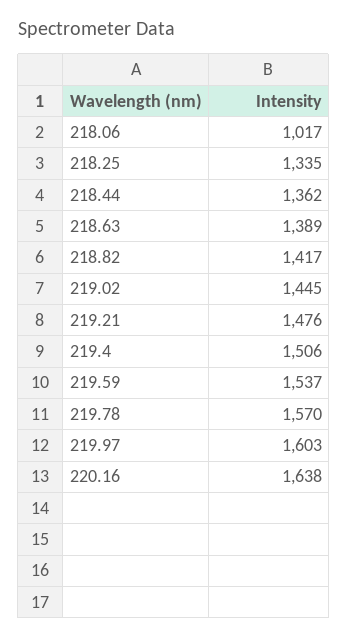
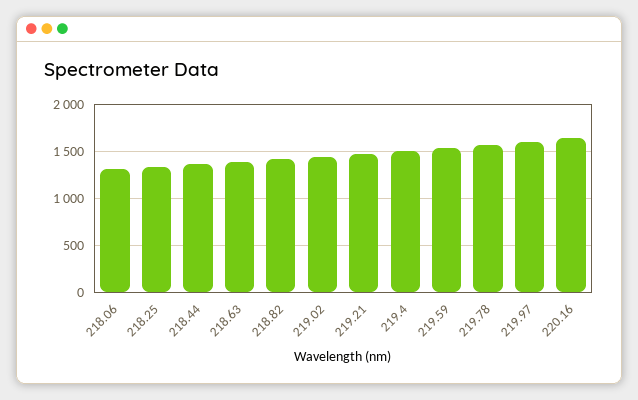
  {
-   "218.06": 1017,
+   "218.06": 1300,
    "218.25": 1335,
    "218.44": 1362,
    "218.63": 1389,
    "218.82": 1417,
    "219.02": 1445,
    "219.21": 1476,
    "219.4": 1506,
    "219.59": 1537,
    "219.78": 1570,
    "219.97": 1603,
    "220.16": 1638
  }

